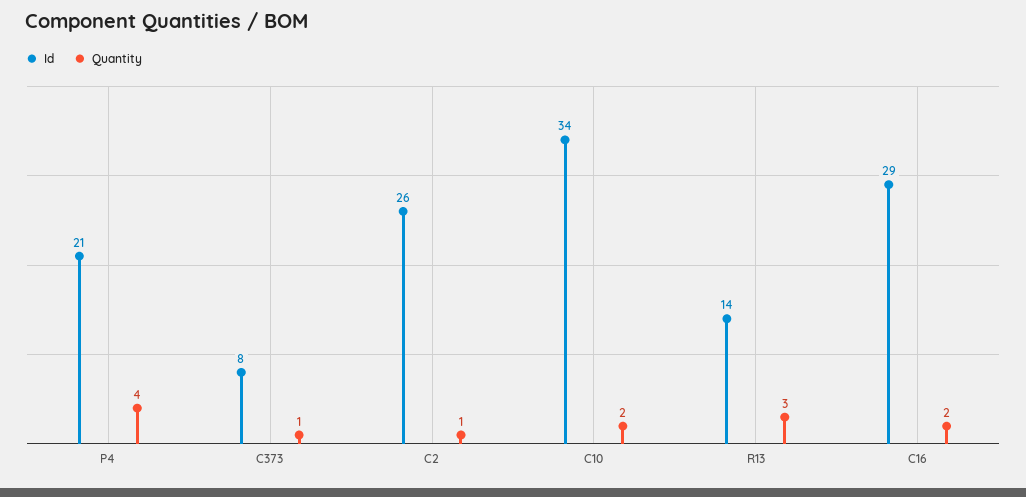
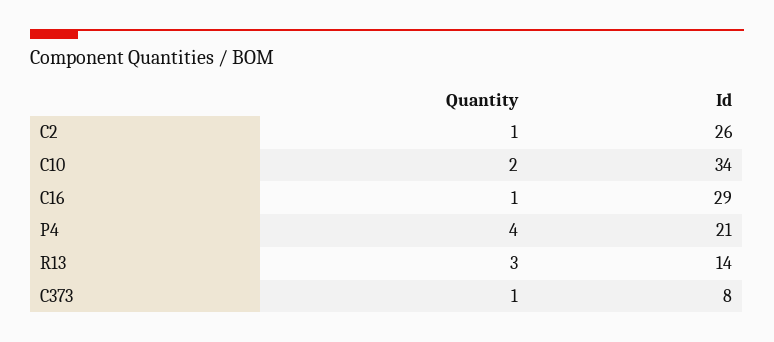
  {
    "Id": {
      "P4": 21,
      "C373": 8,
      "C2": 26,
      "C10": 34,
      "R13": 14,
      "C16": 29
    },
    "Quantity": {
      "P4": 4,
      "C373": 1,
      "C2": 1,
      "C10": 2,
      "R13": 3,
-     "C16": 2
+     "C16": 1
    }
  }

